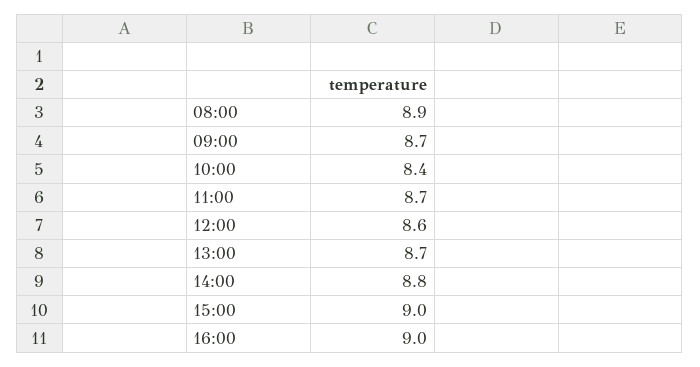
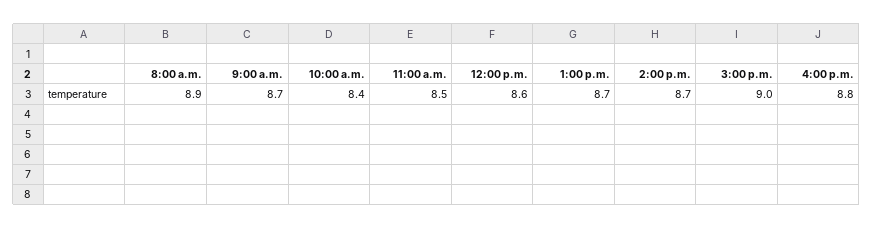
  {
    "08:00": 8.9,
    "09:00": 8.7,
    "10:00": 8.4,
-   "11:00": 8.7,
+   "11:00": 8.5,
    "12:00": 8.6,
    "13:00": 8.7,
-   "14:00": 8.8,
+   "14:00": 8.7,
    "15:00": 9,
-   "16:00": 9
+   "16:00": 8.8
  }

